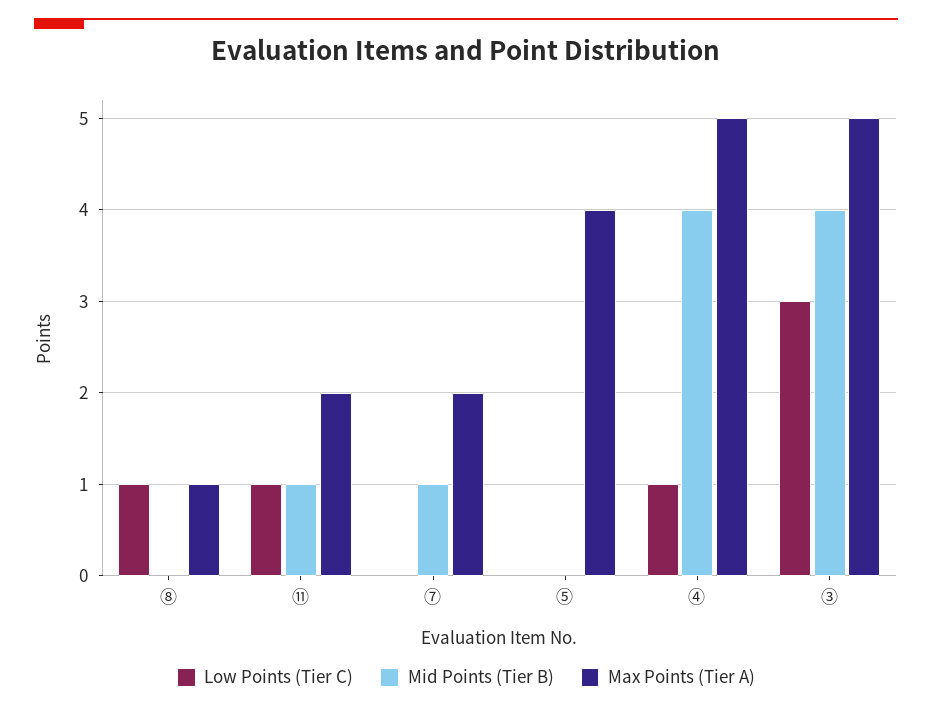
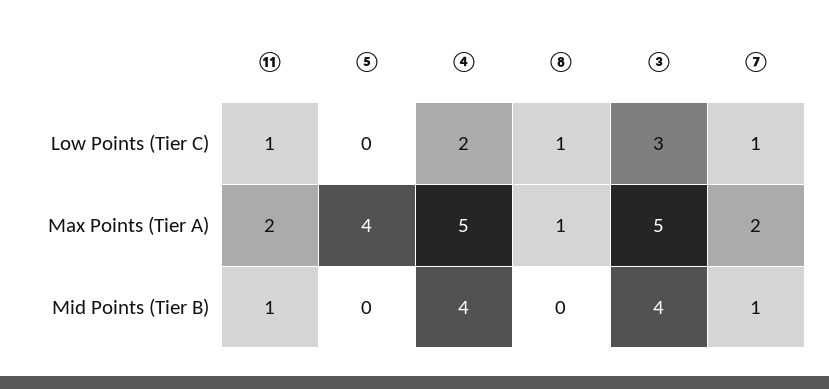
  {
    "Low Points (Tier C)": {
      "⑧": 1,
      "⑪": 1,
-     "⑦": 0,
+     "⑦": 1,
      "⑤": 0,
-     "④": 1,
+     "④": 2,
      "③": 3
    },
    "Mid Points (Tier B)": {
      "⑧": 0,
      "⑪": 1,
      "⑦": 1,
      "⑤": 0,
      "④": 4,
      "③": 4
    },
    "Max Points (Tier A)": {
      "⑧": 1,
      "⑪": 2,
      "⑦": 2,
      "⑤": 4,
      "④": 5,
      "③": 5
    }
  }

